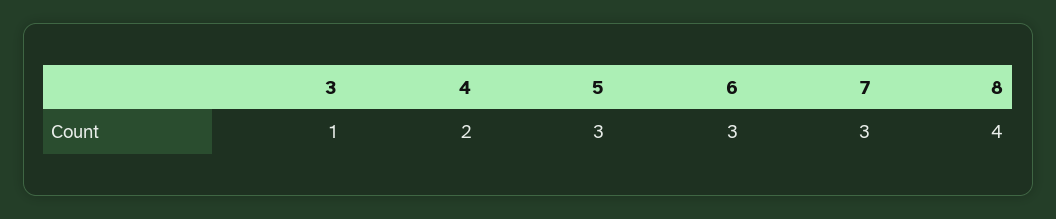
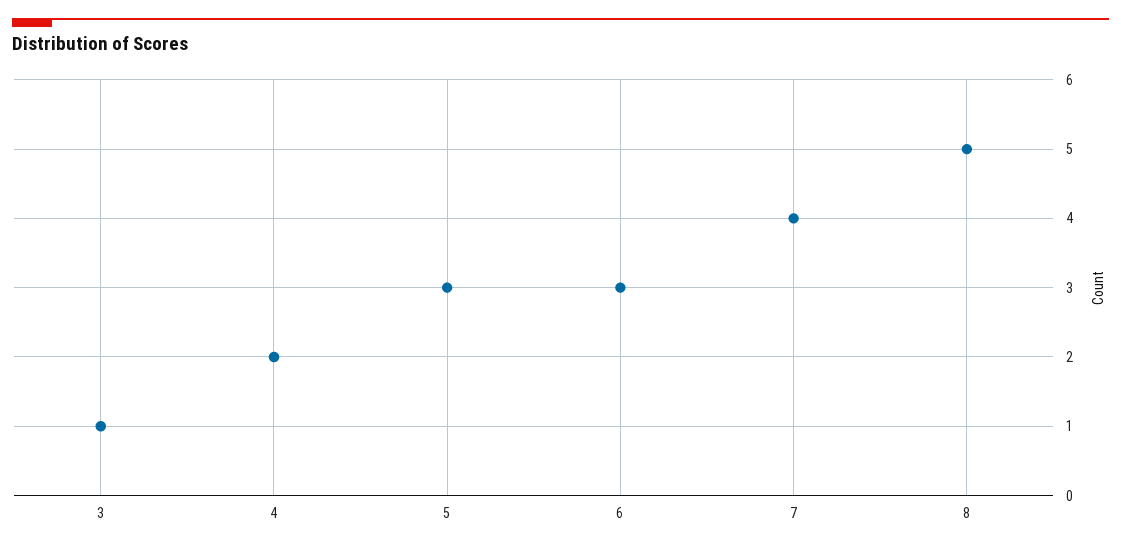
  {
    "3": 1,
    "4": 2,
    "5": 3,
    "6": 3,
-   "7": 3,
+   "7": 4,
-   "8": 4
+   "8": 5
  }

